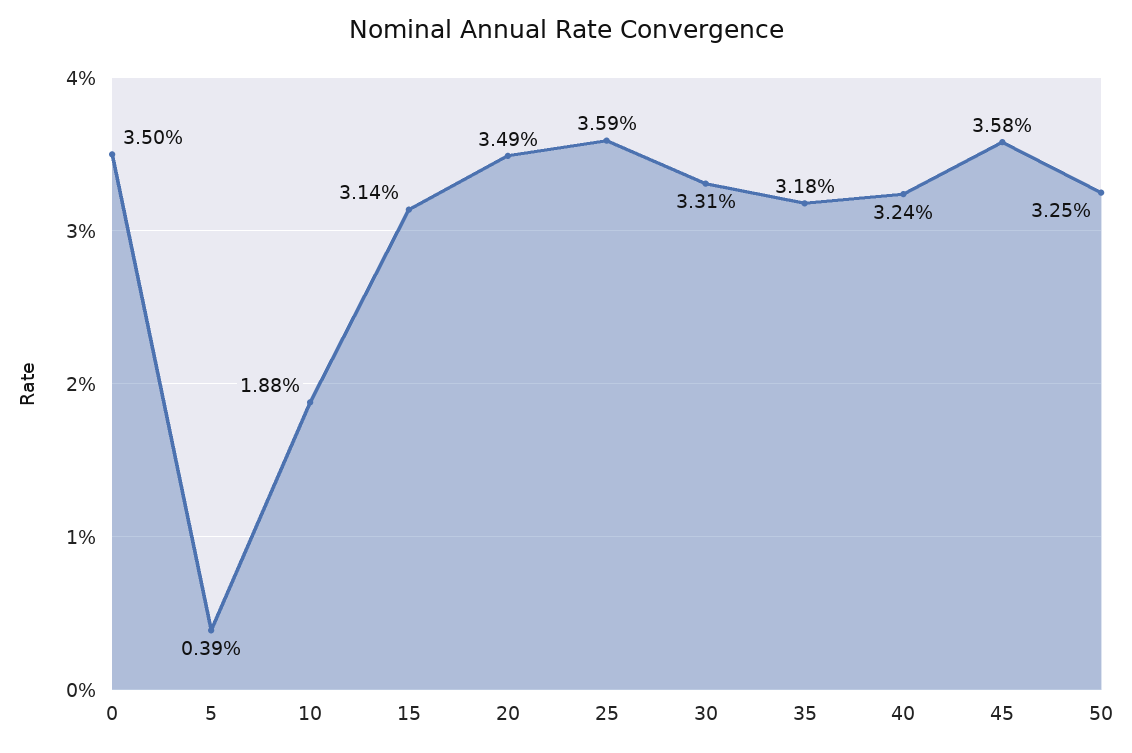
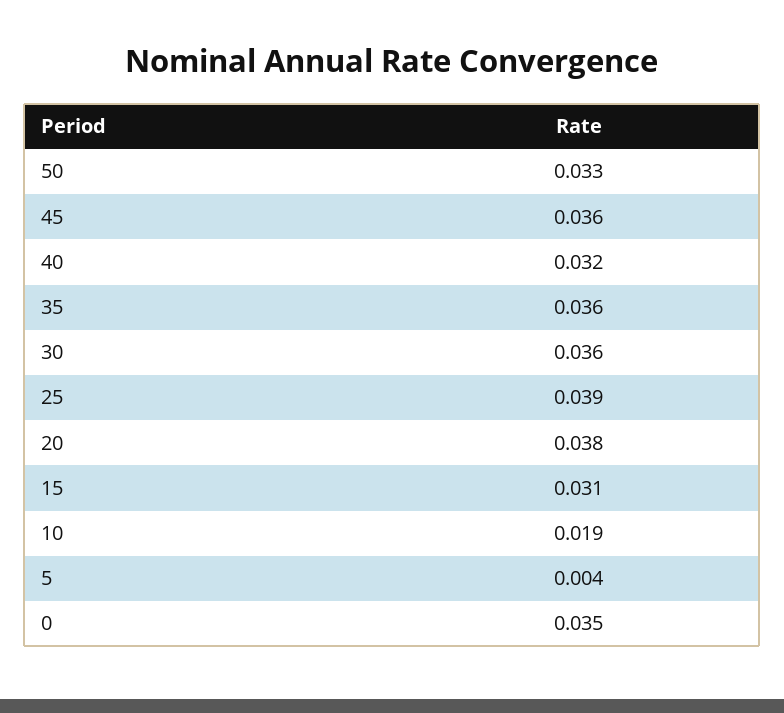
  {
    "0": 0.035,
    "5": 0.0039,
    "10": 0.0188,
    "15": 0.0314,
-   "20": 0.0349,
+   "20": 0.038,
-   "25": 0.0359,
+   "25": 0.039,
-   "30": 0.0331,
+   "30": 0.036,
-   "35": 0.0318,
+   "35": 0.036,
    "40": 0.0324,
    "45": 0.0358,
    "50": 0.0325
  }

